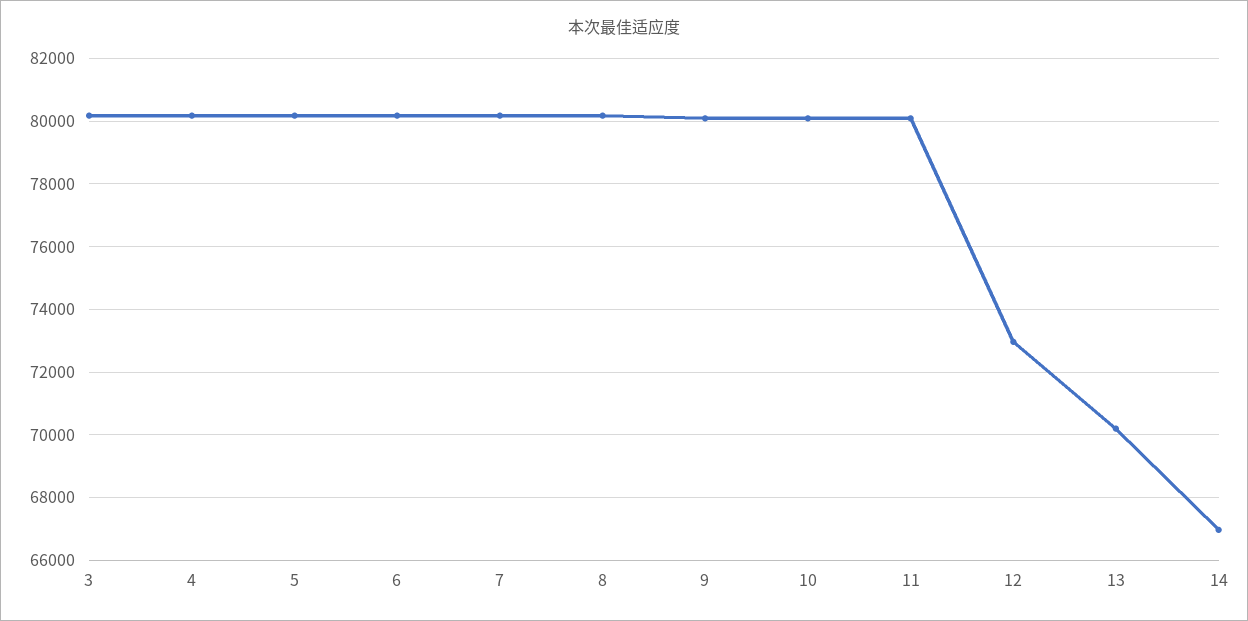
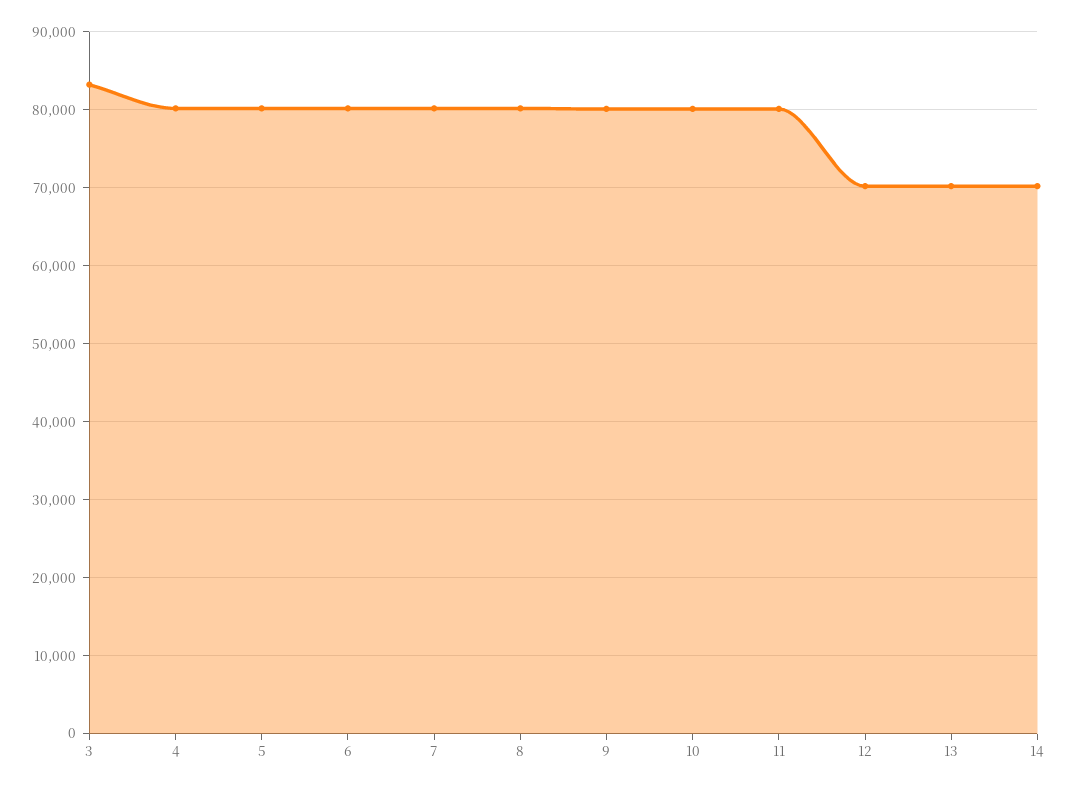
  {
-   "3": 80200,
+   "3": 83000,
    "4": 80200,
    "5": 80200,
    "6": 80200,
    "7": 80200,
    "8": 80200,
    "9": 80000,
    "10": 80000,
    "11": 80000,
-   "12": 73000,
+   "12": 70000,
    "13": 70200,
-   "14": 67000
+   "14": 70000
  }

